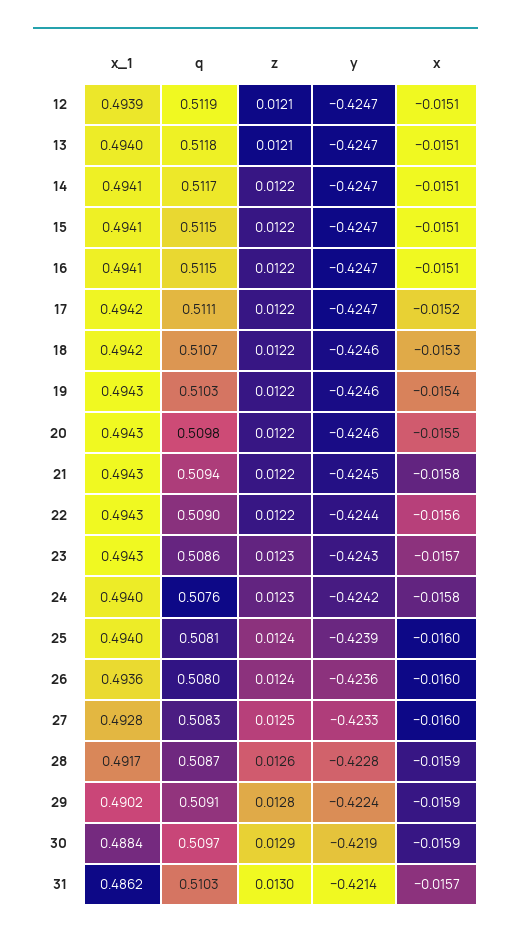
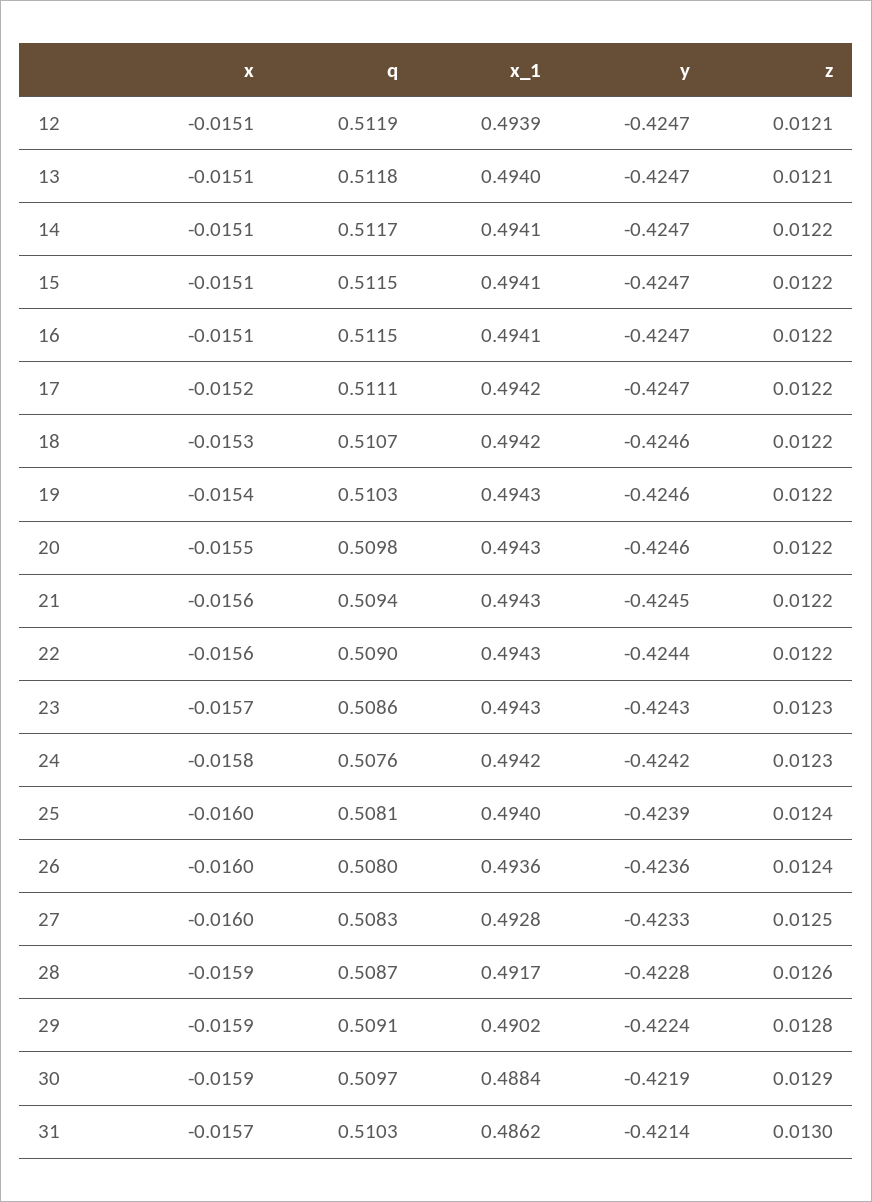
  {
    "x_1": {
      "12": 0.4939,
      "13": 0.494,
      "14": 0.4941,
      "15": 0.4941,
      "16": 0.4941,
      "17": 0.4942,
      "18": 0.4942,
      "19": 0.4943,
      "20": 0.4943,
      "21": 0.4943,
      "22": 0.4943,
      "23": 0.4943,
-     "24": 0.494,
+     "24": 0.4942,
      "25": 0.494,
      "26": 0.4936,
      "27": 0.4928,
      "28": 0.4917,
      "29": 0.4902,
      "30": 0.4884,
      "31": 0.4862
    },
    "q": {
      "12": 0.5119,
      "13": 0.5118,
      "14": 0.5117,
      "15": 0.5115,
      "16": 0.5115,
      "17": 0.5111,
      "18": 0.5107,
      "19": 0.5103,
      "20": 0.5098,
      "21": 0.5094,
      "22": 0.509,
      "23": 0.5086,
      "24": 0.5076,
      "25": 0.5081,
      "26": 0.508,
      "27": 0.5083,
      "28": 0.5087,
      "29": 0.5091,
      "30": 0.5097,
      "31": 0.5103
    },
    "z": {
      "12": 0.0121,
      "13": 0.0121,
      "14": 0.0122,
      "15": 0.0122,
      "16": 0.0122,
      "17": 0.0122,
      "18": 0.0122,
      "19": 0.0122,
      "20": 0.0122,
      "21": 0.0122,
      "22": 0.0122,
      "23": 0.0123,
      "24": 0.0123,
      "25": 0.0124,
      "26": 0.0124,
      "27": 0.0125,
      "28": 0.0126,
      "29": 0.0128,
      "30": 0.0129,
      "31": 0.013
    },
    "y": {
      "12": -0.4247,
      "13": -0.4247,
      "14": -0.4247,
      "15": -0.4247,
      "16": -0.4247,
      "17": -0.4247,
      "18": -0.4246,
      "19": -0.4246,
      "20": -0.4246,
      "21": -0.4245,
      "22": -0.4244,
      "23": -0.4243,
      "24": -0.4242,
      "25": -0.4239,
      "26": -0.4236,
      "27": -0.4233,
      "28": -0.4228,
      "29": -0.4224,
      "30": -0.4219,
      "31": -0.4214
    },
    "x": {
      "12": -0.0151,
      "13": -0.0151,
      "14": -0.0151,
      "15": -0.0151,
      "16": -0.0151,
      "17": -0.0152,
      "18": -0.0153,
      "19": -0.0154,
      "20": -0.0155,
-     "21": -0.0158,
+     "21": -0.0156,
      "22": -0.0156,
      "23": -0.0157,
      "24": -0.0158,
      "25": -0.016,
      "26": -0.016,
      "27": -0.016,
      "28": -0.0159,
      "29": -0.0159,
      "30": -0.0159,
      "31": -0.0157
    }
  }

